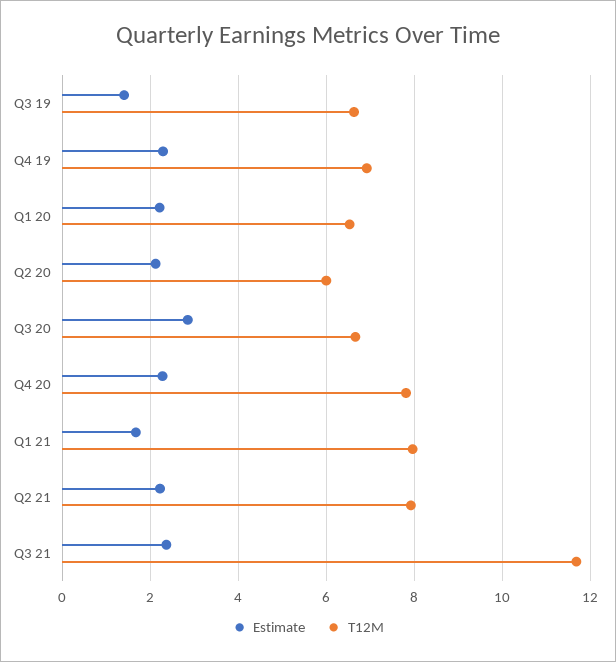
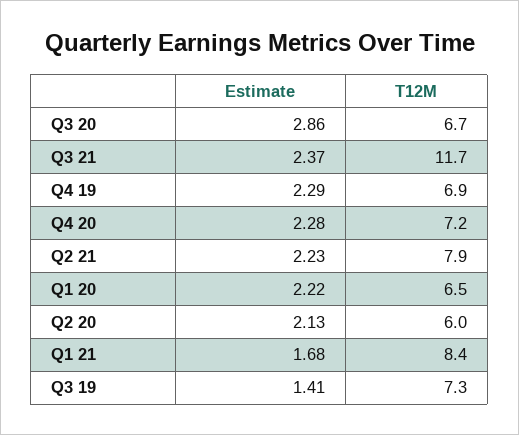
  {
    "Estimate": {
      "Q3 19": 1.41,
      "Q4 19": 2.29,
      "Q1 20": 2.22,
      "Q2 20": 2.13,
      "Q3 20": 2.86,
      "Q4 20": 2.28,
      "Q1 21": 1.68,
      "Q2 21": 2.23,
      "Q3 21": 2.37
    },
    "T12M": {
-     "Q3 19": 6.6,
+     "Q3 19": 7.3,
      "Q4 19": 6.9,
      "Q1 20": 6.5,
      "Q2 20": 6,
      "Q3 20": 6.7,
-     "Q4 20": 7.8,
+     "Q4 20": 7.2,
-     "Q1 21": 8,
+     "Q1 21": 8.4,
      "Q2 21": 7.9,
      "Q3 21": 11.7
    }
  }

